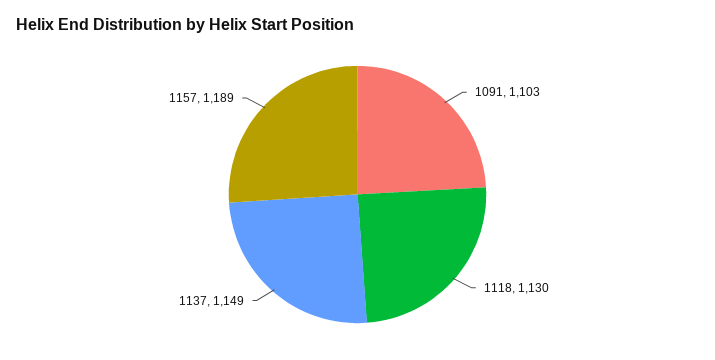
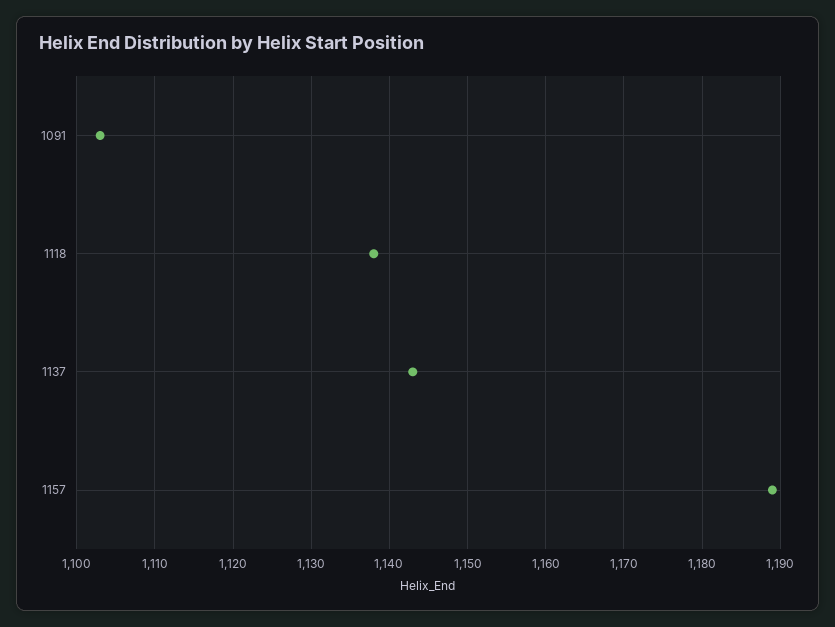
  {
    "1091": 1103,
-   "1118": 1130,
+   "1118": 1138,
-   "1137": 1149,
+   "1137": 1143,
    "1157": 1189
  }

